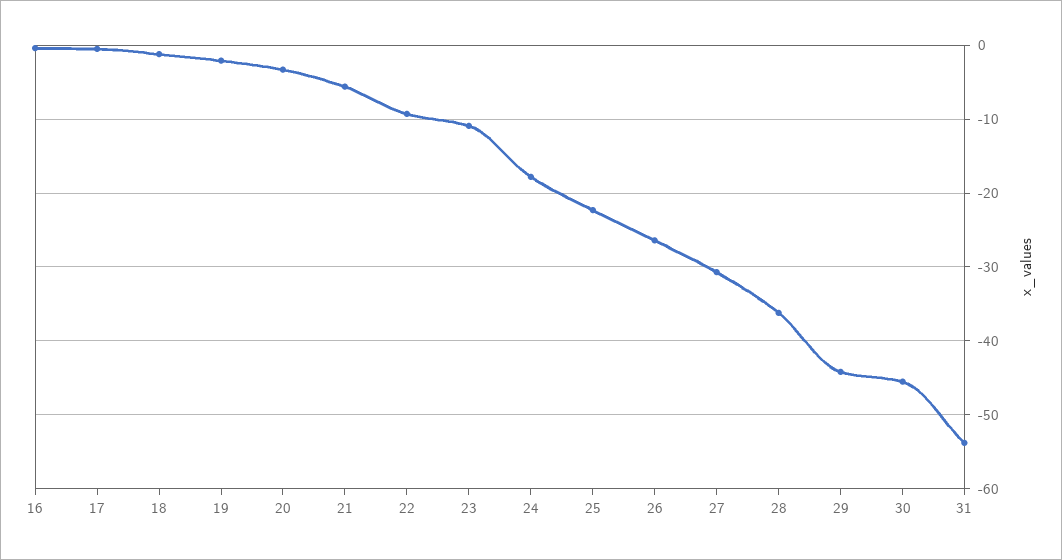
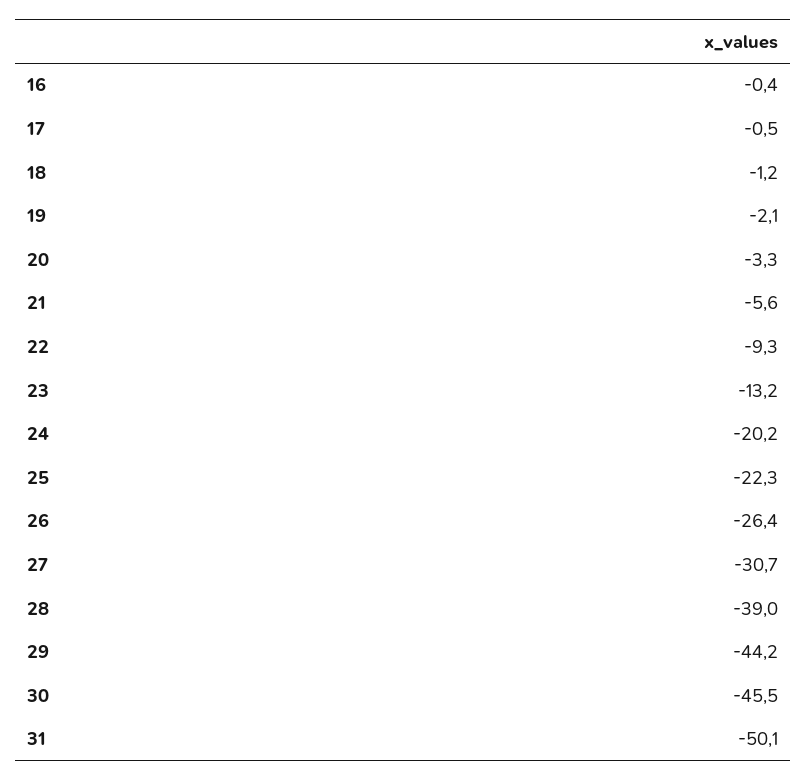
  {
    "16": -0.4,
    "17": -0.5,
    "18": -1.2,
    "19": -2.1,
    "20": -3.3,
    "21": -5.6,
    "22": -9.3,
-   "23": -11,
+   "23": -13.2,
-   "24": -18,
+   "24": -20.2,
    "25": -22.3,
    "26": -26.4,
    "27": -30.7,
-   "28": -36,
+   "28": -39,
    "29": -44.2,
    "30": -45.5,
-   "31": -54
+   "31": -50.1
  }

